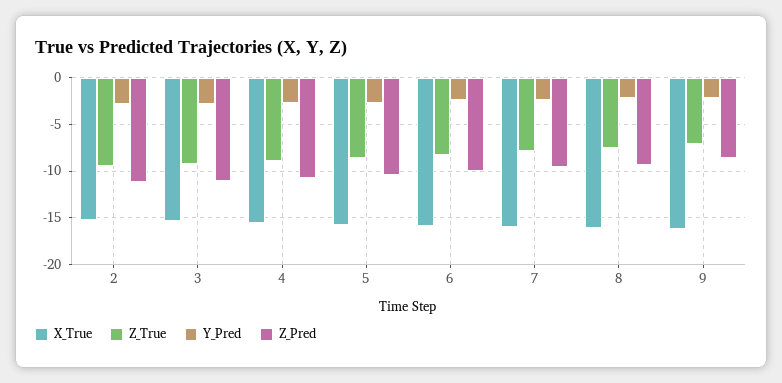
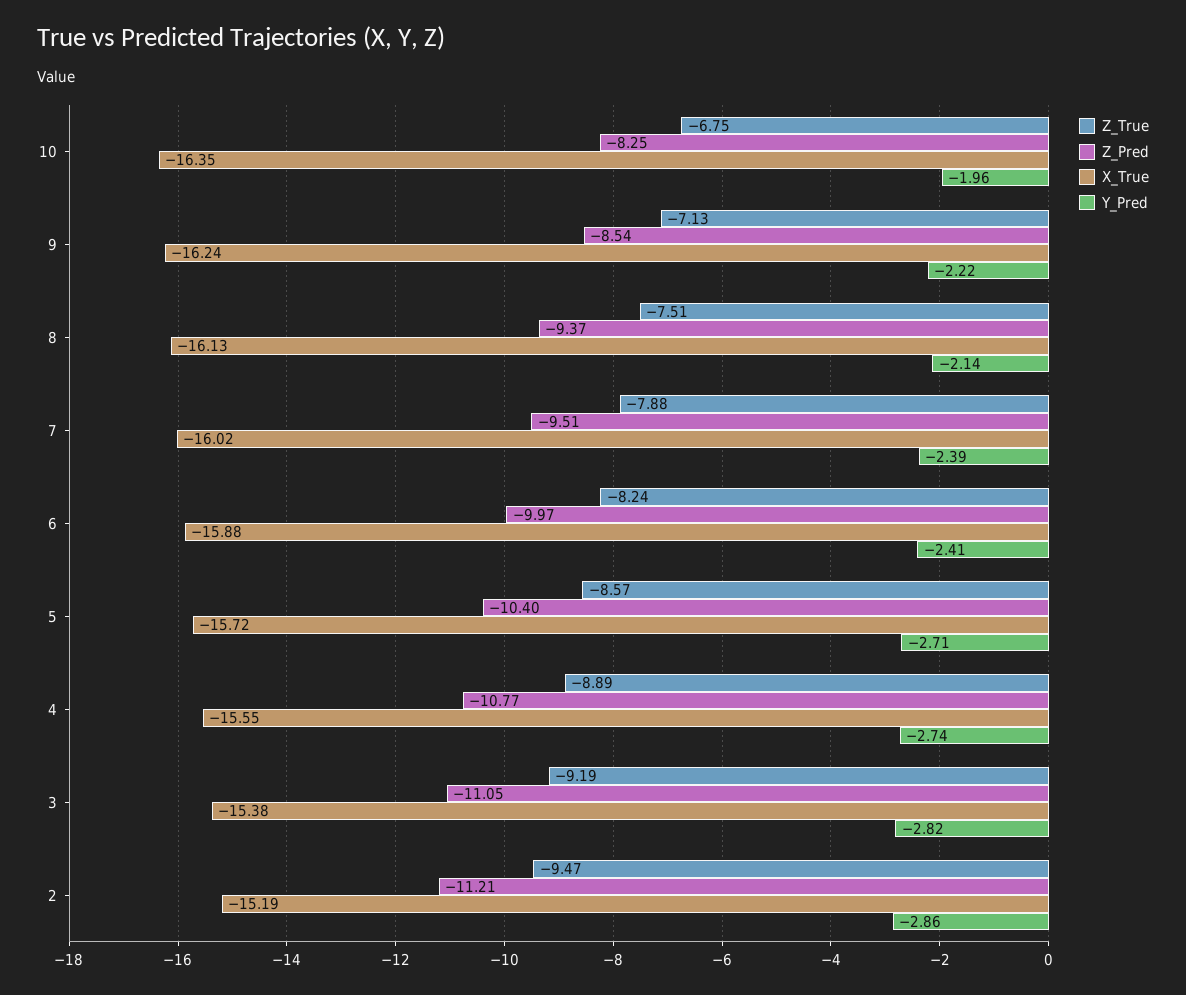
  {
    "X_True": {
      "2": -15.19,
      "3": -15.38,
      "4": -15.55,
      "5": -15.72,
      "6": -15.88,
      "7": -16.02,
      "8": -16.13,
-     "9": -16.24
+     "9": -16.24,
+     "10": -16.35
    },
    "Z_True": {
      "2": -9.47,
      "3": -9.19,
      "4": -8.89,
      "5": -8.57,
      "6": -8.24,
      "7": -7.88,
      "8": -7.51,
-     "9": -7.13
+     "9": -7.13,
+     "10": -6.75
    },
    "Y_Pred": {
      "2": -2.86,
      "3": -2.82,
      "4": -2.74,
      "5": -2.71,
      "6": -2.41,
      "7": -2.39,
      "8": -2.14,
-     "9": -2.22
+     "9": -2.22,
+     "10": -1.96
    },
    "Z_Pred": {
      "2": -11.21,
      "3": -11.05,
      "4": -10.77,
      "5": -10.4,
      "6": -9.97,
      "7": -9.51,
      "8": -9.37,
-     "9": -8.54
+     "9": -8.54,
+     "10": -8.25
    }
  }

